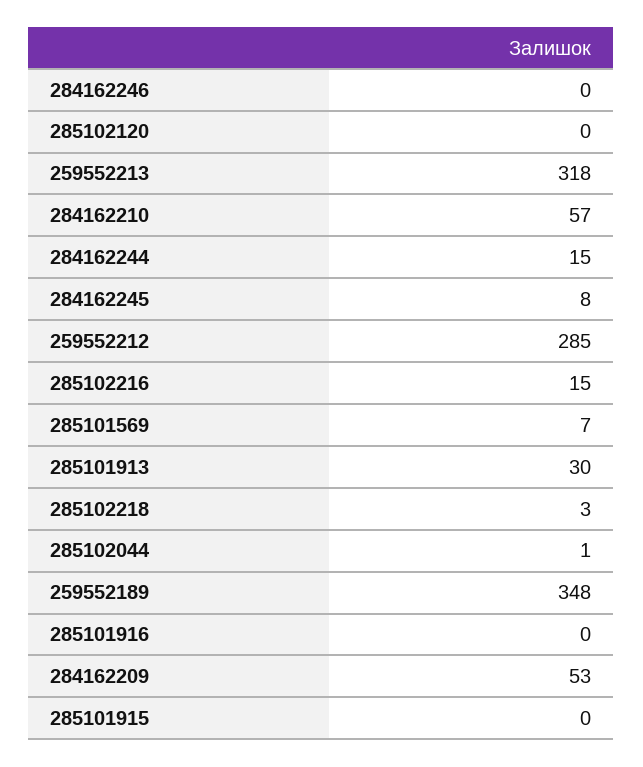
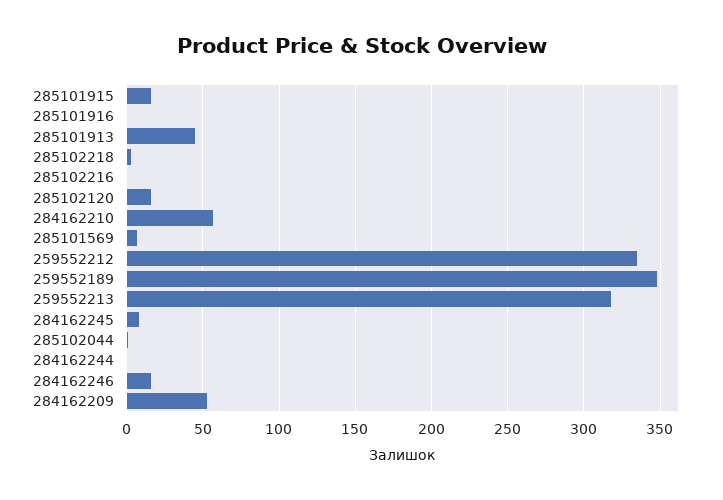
  {
-   "284162246": 0,
+   "284162246": 15,
-   "285102120": 0,
+   "285102120": 15,
    "259552213": 318,
    "284162210": 57,
-   "284162244": 15,
+   "284162244": 0,
    "284162245": 8,
-   "259552212": 285,
+   "259552212": 335,
-   "285102216": 15,
+   "285102216": 0,
    "285101569": 7,
-   "285101913": 30,
+   "285101913": 45,
    "285102218": 3,
    "285102044": 1,
    "259552189": 348,
    "285101916": 0,
    "284162209": 53,
-   "285101915": 0
+   "285101915": 15
  }

